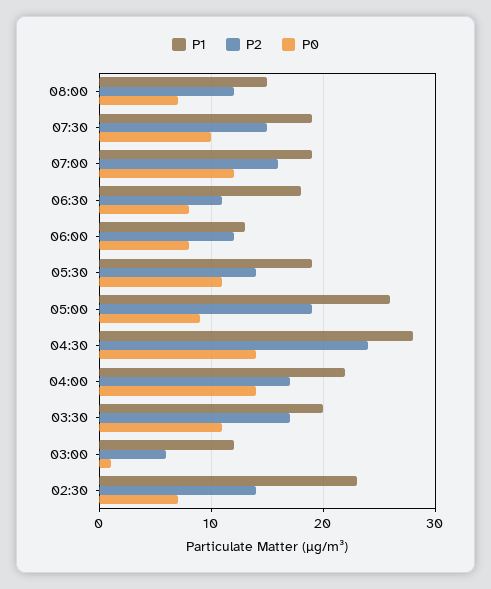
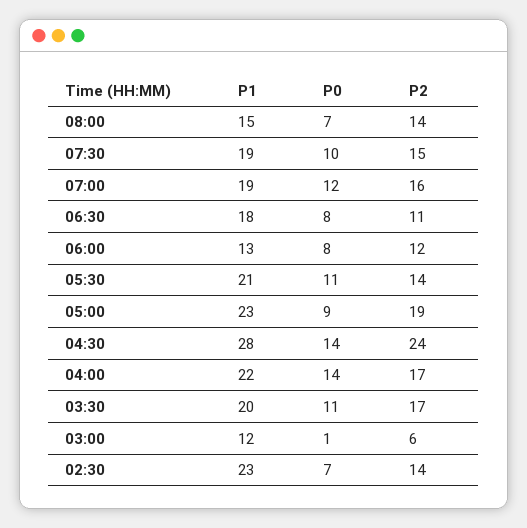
  {
    "P1": {
      "08:00": 15,
      "07:30": 19,
      "07:00": 19,
      "06:30": 18,
      "06:00": 13,
-     "05:30": 19,
+     "05:30": 21,
-     "05:00": 26,
+     "05:00": 23,
      "04:30": 28,
      "04:00": 22,
      "03:30": 20,
      "03:00": 12,
      "02:30": 23
    },
    "P2": {
-     "08:00": 12,
+     "08:00": 14,
      "07:30": 15,
      "07:00": 16,
      "06:30": 11,
      "06:00": 12,
      "05:30": 14,
      "05:00": 19,
      "04:30": 24,
      "04:00": 17,
      "03:30": 17,
      "03:00": 6,
      "02:30": 14
    },
    "P0": {
      "08:00": 7,
      "07:30": 10,
      "07:00": 12,
      "06:30": 8,
      "06:00": 8,
      "05:30": 11,
      "05:00": 9,
      "04:30": 14,
      "04:00": 14,
      "03:30": 11,
      "03:00": 1,
      "02:30": 7
    }
  }

